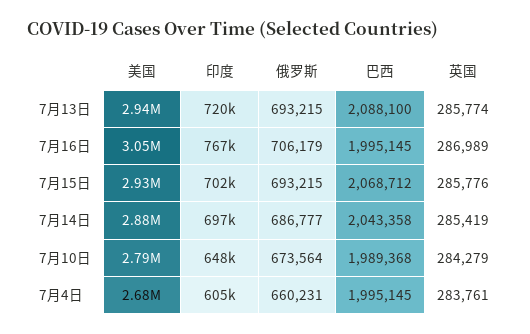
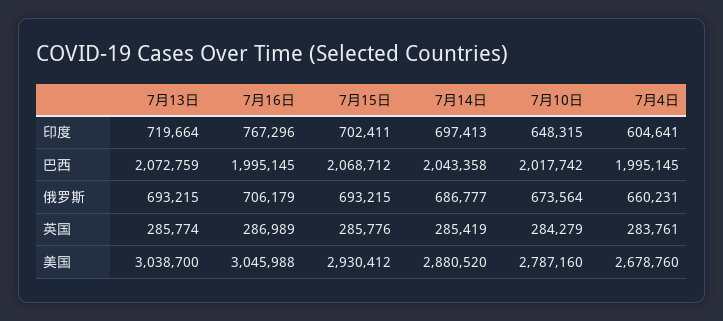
  {
    "美国": {
-     "7月13日": 2940000,
+     "7月13日": 3038700,
      "7月16日": 3045988,
      "7月15日": 2930412,
      "7月14日": 2880520,
      "7月10日": 2787160,
      "7月4日": 2678760
    },
    "印度": {
      "7月13日": 719664,
      "7月16日": 767296,
      "7月15日": 702411,
      "7月14日": 697413,
      "7月10日": 648315,
      "7月4日": 604641
    },
    "俄罗斯": {
      "7月13日": 693215,
      "7月16日": 706179,
      "7月15日": 693215,
      "7月14日": 686777,
      "7月10日": 673564,
      "7月4日": 660231
    },
    "巴西": {
-     "7月13日": 2088100,
+     "7月13日": 2072759,
      "7月16日": 1995145,
      "7月15日": 2068712,
      "7月14日": 2043358,
-     "7月10日": 1989368,
+     "7月10日": 2017742,
      "7月4日": 1995145
    },
    "英国": {
      "7月13日": 285774,
      "7月16日": 286989,
      "7月15日": 285776,
      "7月14日": 285419,
      "7月10日": 284279,
      "7月4日": 283761
    }
  }

